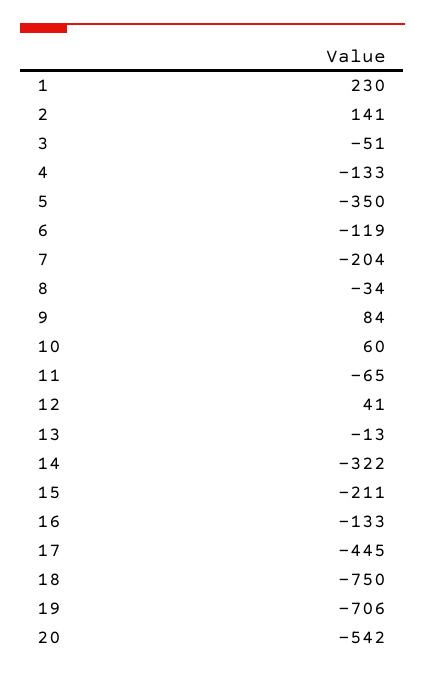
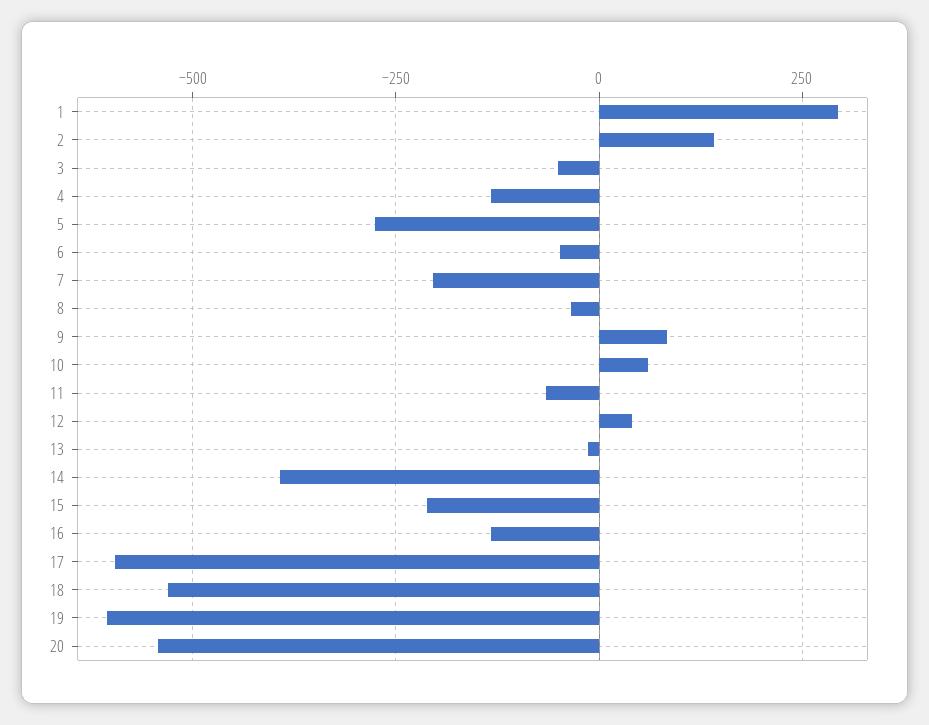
  {
-   "1": 230,
+   "1": 300,
    "2": 141,
    "3": -51,
    "4": -133,
-   "5": -350,
+   "5": -275,
-   "6": -119,
+   "6": -50,
    "7": -204,
    "8": -34,
    "9": 84,
    "10": 60,
    "11": -65,
    "12": 41,
    "13": -13,
-   "14": -322,
+   "14": -400,
    "15": -211,
    "16": -133,
-   "17": -445,
+   "17": -600,
-   "18": -750,
+   "18": -525,
-   "19": -706,
+   "19": -600,
    "20": -542
  }

